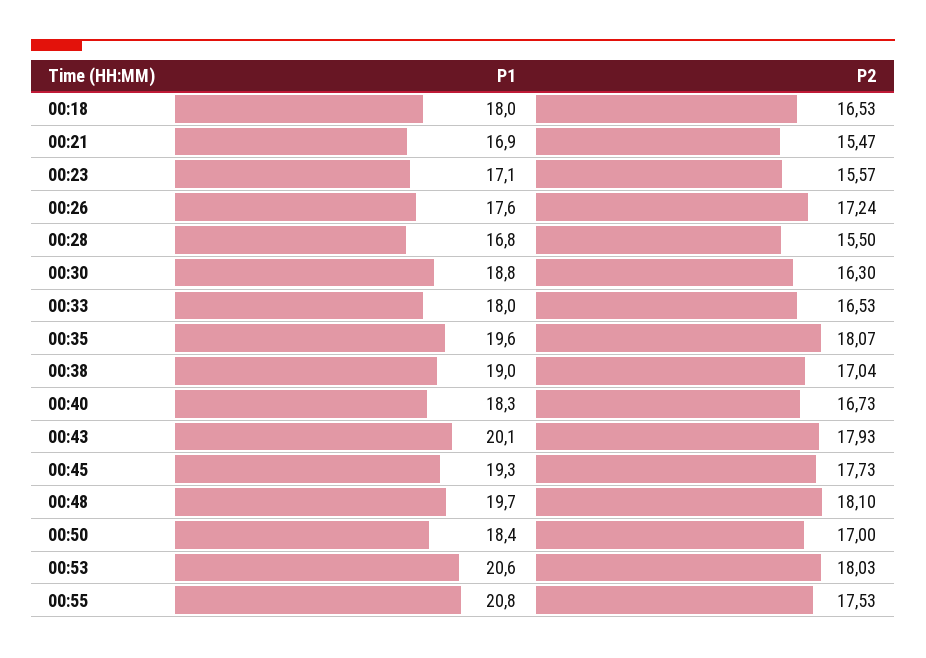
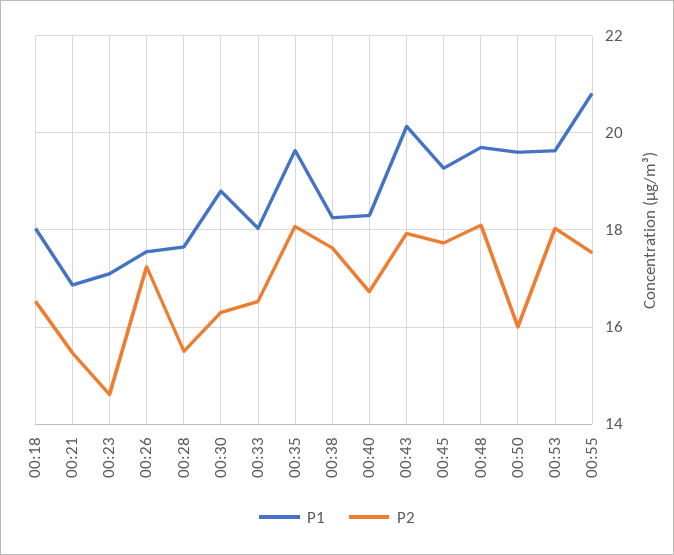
  {
    "P1": {
      "00:18": 18,
      "00:21": 16.9,
      "00:23": 17.1,
      "00:26": 17.6,
-     "00:28": 16.8,
+     "00:28": 17.6,
      "00:30": 18.8,
      "00:33": 18,
      "00:35": 19.6,
-     "00:38": 19,
+     "00:38": 18.2,
      "00:40": 18.3,
      "00:43": 20.1,
      "00:45": 19.3,
      "00:48": 19.7,
-     "00:50": 18.4,
+     "00:50": 19.6,
-     "00:53": 20.6,
+     "00:53": 19.6,
      "00:55": 20.8
    },
    "P2": {
      "00:18": 16.53,
      "00:21": 15.47,
-     "00:23": 15.57,
+     "00:23": 14.6,
      "00:26": 17.24,
      "00:28": 15.5,
      "00:30": 16.3,
      "00:33": 16.53,
      "00:35": 18.07,
-     "00:38": 17.04,
+     "00:38": 17.6,
      "00:40": 16.73,
      "00:43": 17.93,
      "00:45": 17.73,
      "00:48": 18.1,
-     "00:50": 17,
+     "00:50": 16,
      "00:53": 18.03,
      "00:55": 17.53
    }
  }

